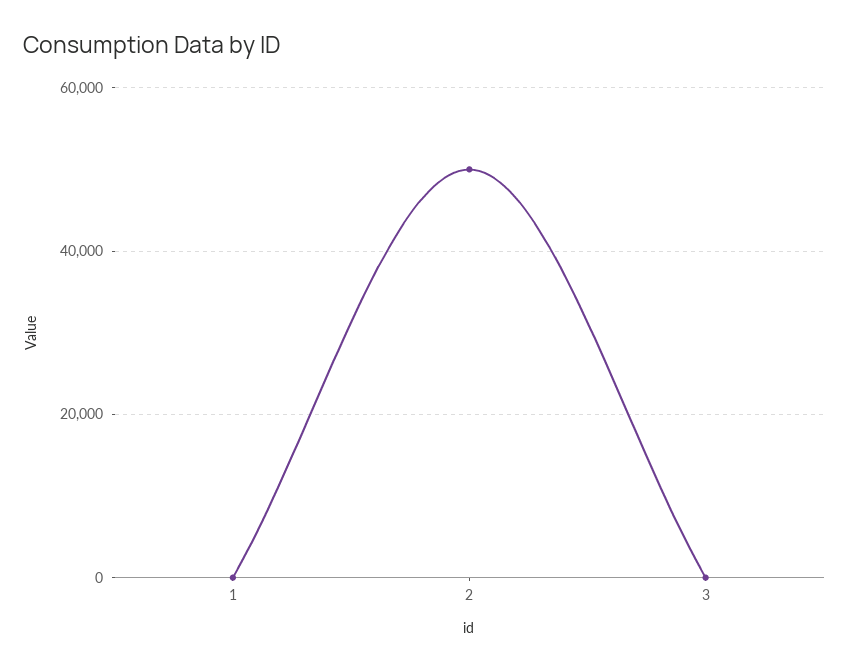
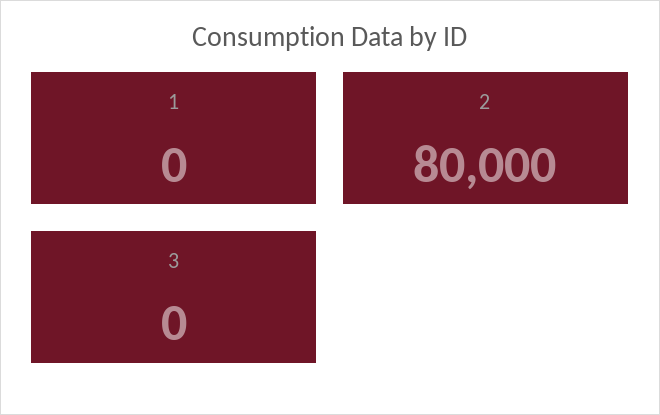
  {
    "1": 0,
-   "2": 50000,
+   "2": 80000,
    "3": 0
  }

